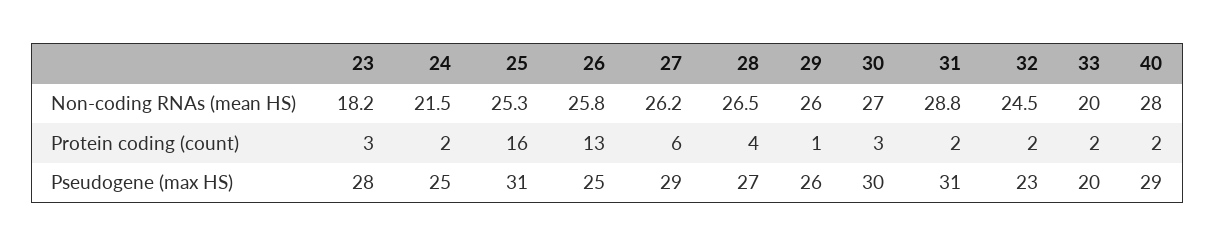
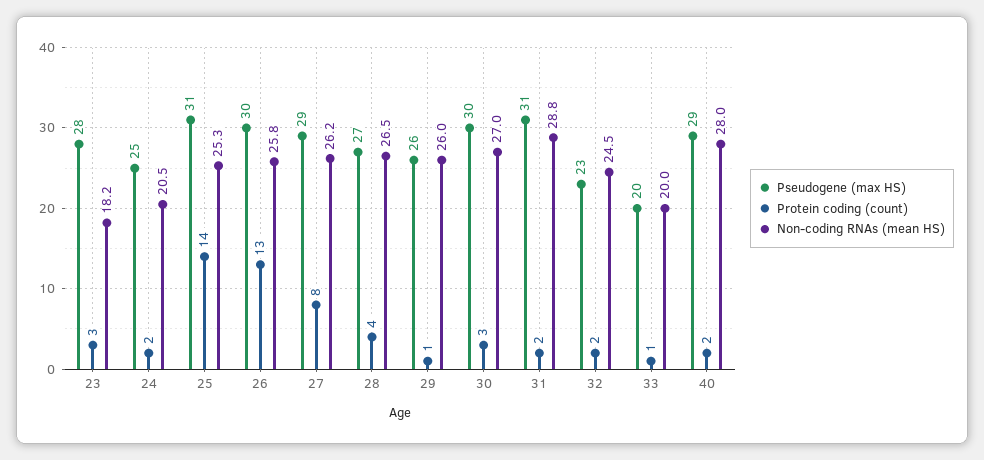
  {
    "Non-coding RNAs (mean HS)": {
      "23": 18.2,
-     "24": 21.5,
+     "24": 20.5,
      "25": 25.3,
      "26": 25.8,
      "27": 26.2,
      "28": 26.5,
      "29": 26,
      "30": 27,
      "31": 28.8,
      "32": 24.5,
      "33": 20,
      "40": 28
    },
    "Protein coding (count)": {
      "23": 3,
      "24": 2,
-     "25": 16,
+     "25": 14,
      "26": 13,
-     "27": 6,
+     "27": 8,
      "28": 4,
      "29": 1,
      "30": 3,
      "31": 2,
      "32": 2,
-     "33": 2,
+     "33": 1,
      "40": 2
    },
    "Pseudogene (max HS)": {
      "23": 28,
      "24": 25,
      "25": 31,
-     "26": 25,
+     "26": 30,
      "27": 29,
      "28": 27,
      "29": 26,
      "30": 30,
      "31": 31,
      "32": 23,
      "33": 20,
      "40": 29
    }
  }

